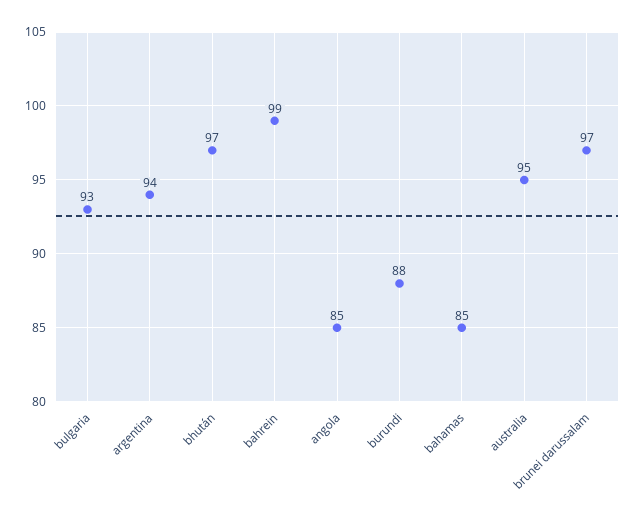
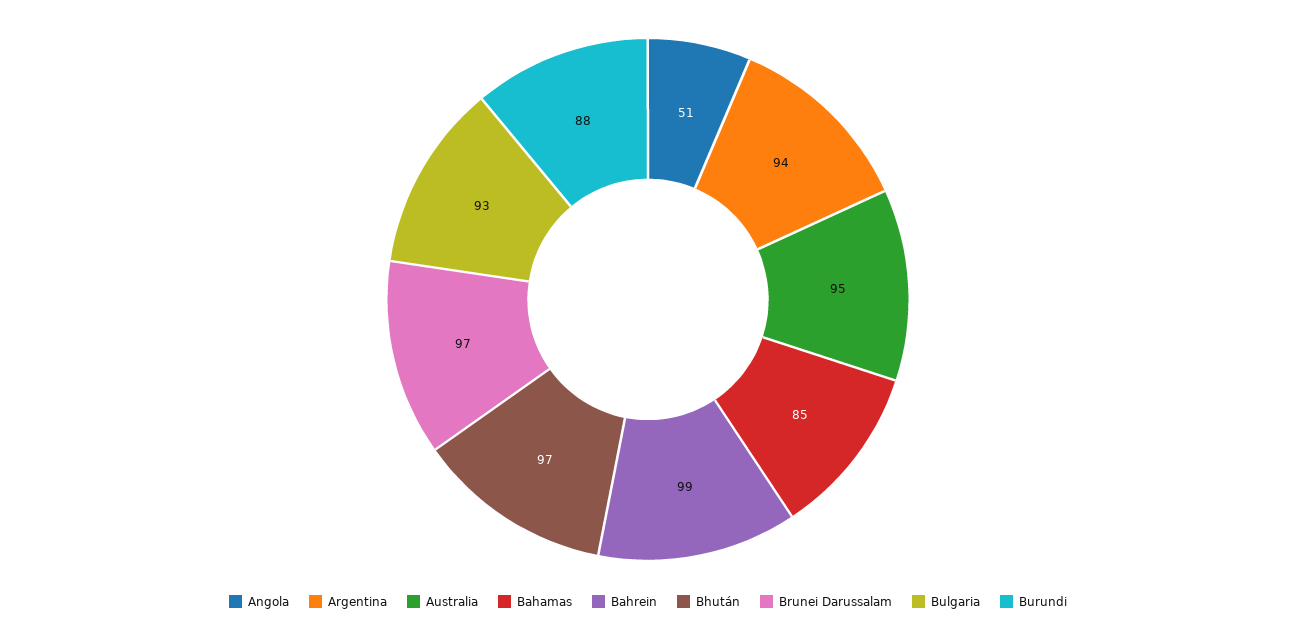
  {
    "bulgaria": 93,
    "argentina": 94,
    "bhután": 97,
    "bahrein": 99,
-   "angola": 85,
+   "angola": 51,
    "burundi": 88,
    "bahamas": 85,
    "australia": 95,
    "brunei darussalam": 97
  }

